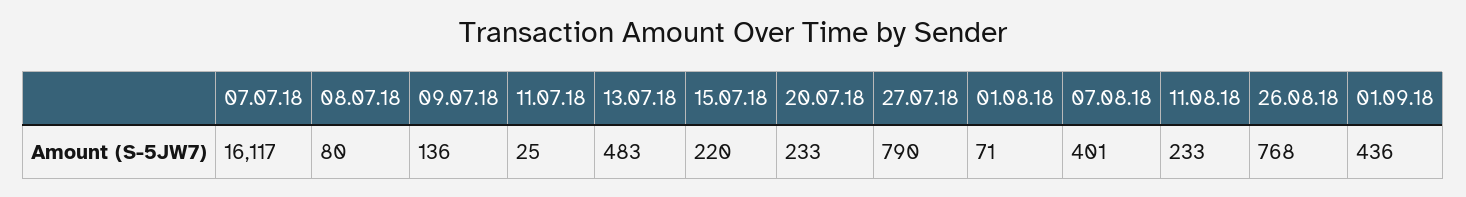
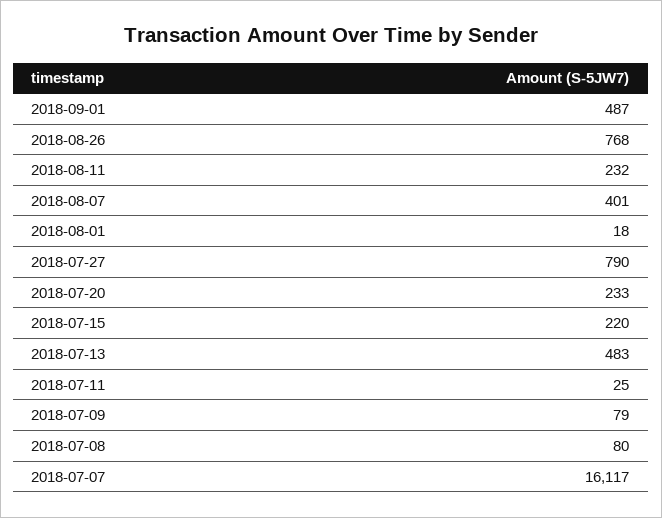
  {
    "07.07.18": 16117,
    "08.07.18": 80,
-   "09.07.18": 136,
+   "09.07.18": 79,
    "11.07.18": 25,
    "13.07.18": 483,
    "15.07.18": 220,
    "20.07.18": 233,
    "27.07.18": 790,
-   "01.08.18": 71,
+   "01.08.18": 18,
    "07.08.18": 401,
-   "11.08.18": 233,
+   "11.08.18": 232,
    "26.08.18": 768,
-   "01.09.18": 436
+   "01.09.18": 487
  }

